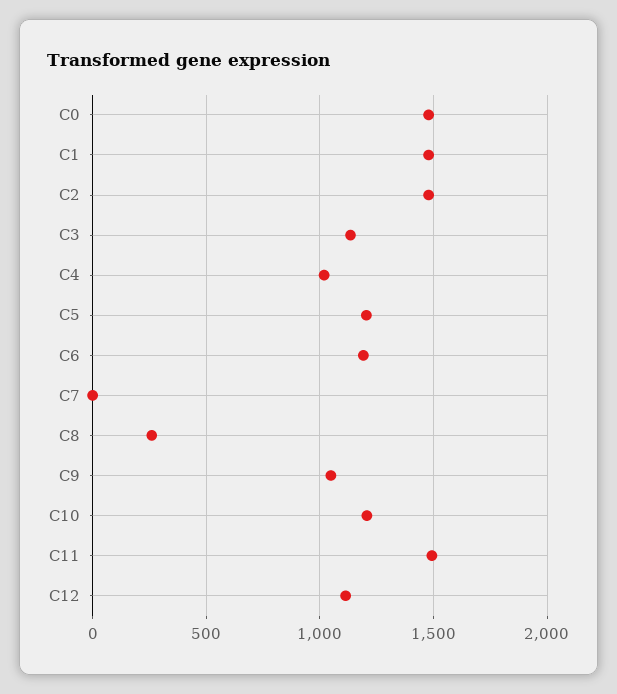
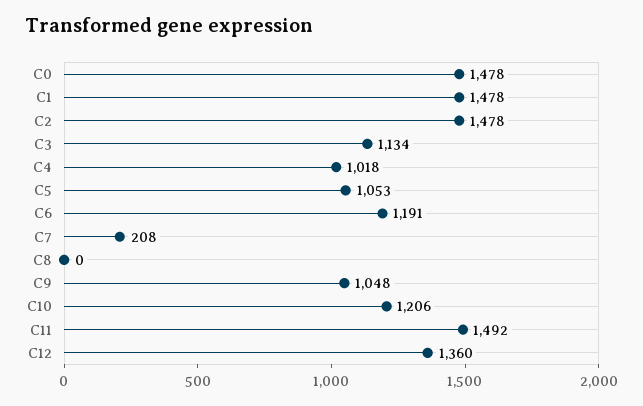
  {
    "C0": 1478,
    "C1": 1478,
    "C2": 1478,
    "C3": 1134,
    "C4": 1018,
-   "C5": 1200,
+   "C5": 1053,
    "C6": 1191,
-   "C7": 0,
+   "C7": 208,
-   "C8": 250,
+   "C8": 0,
    "C9": 1048,
    "C10": 1206,
    "C11": 1492,
-   "C12": 1100
+   "C12": 1360
  }

